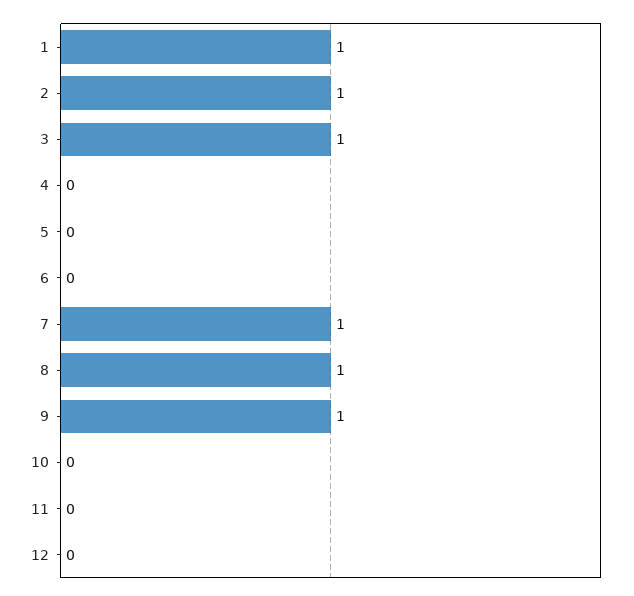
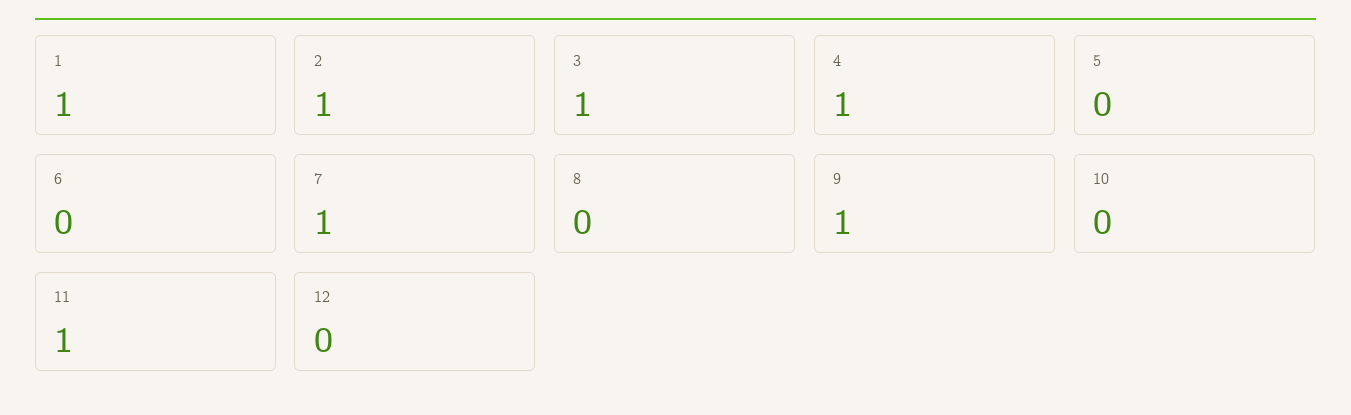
  {
    "1": 1,
    "2": 1,
    "3": 1,
-   "4": 0,
+   "4": 1,
    "5": 0,
    "6": 0,
    "7": 1,
-   "8": 1,
+   "8": 0,
    "9": 1,
    "10": 0,
-   "11": 0,
+   "11": 1,
    "12": 0
  }

